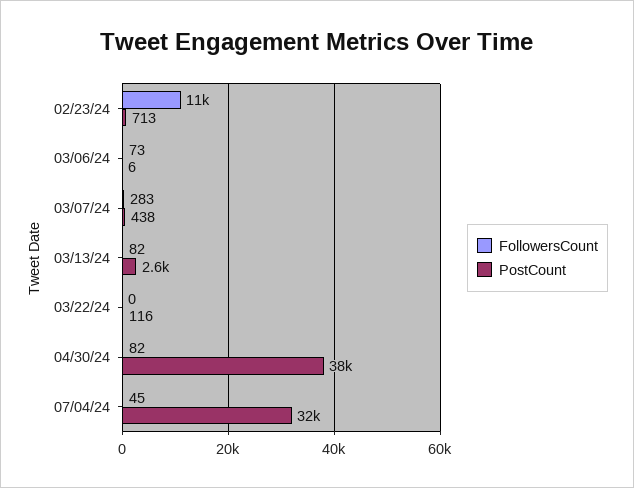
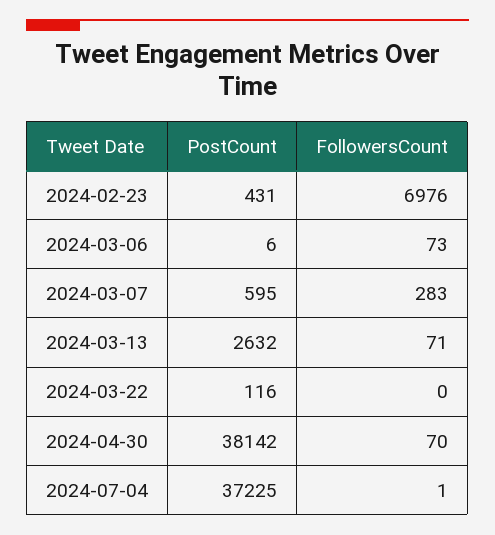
  {
    "FollowersCount": {
-     "02/23/24": 11000,
+     "02/23/24": 6976,
      "03/06/24": 73,
      "03/07/24": 283,
-     "03/13/24": 82,
+     "03/13/24": 71,
      "03/22/24": 0,
-     "04/30/24": 82,
+     "04/30/24": 70,
-     "07/04/24": 45
+     "07/04/24": 1
    },
    "PostCount": {
-     "02/23/24": 713,
+     "02/23/24": 431,
      "03/06/24": 6,
-     "03/07/24": 438,
+     "03/07/24": 595,
      "03/13/24": 2632,
      "03/22/24": 116,
      "04/30/24": 38142,
-     "07/04/24": 32000
+     "07/04/24": 37225
    }
  }

